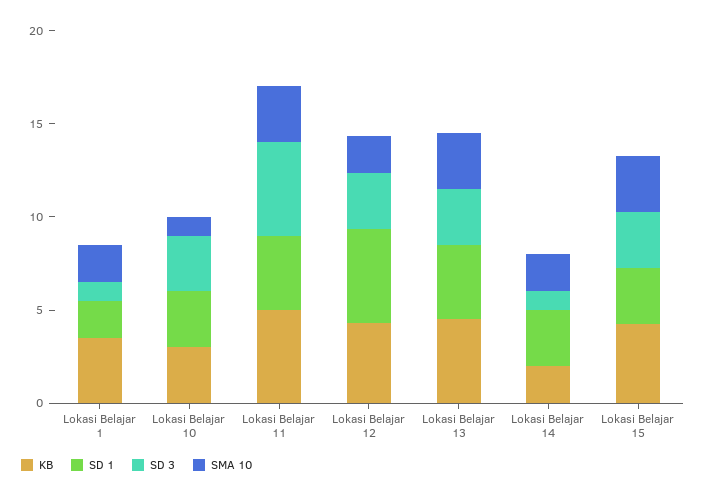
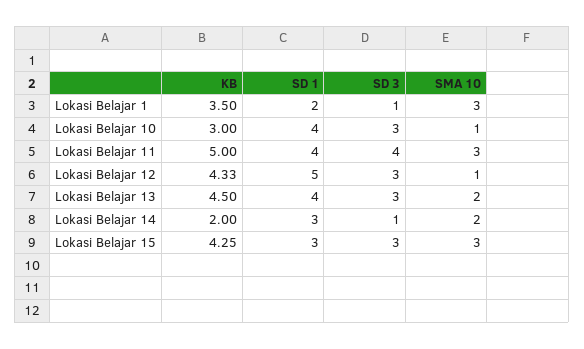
  {
    "KB": {
      "Lokasi Belajar 1": 3.5,
      "Lokasi Belajar 10": 3,
      "Lokasi Belajar 11": 5,
      "Lokasi Belajar 12": 4.33,
      "Lokasi Belajar 13": 4.5,
      "Lokasi Belajar 14": 2,
      "Lokasi Belajar 15": 4.25
    },
    "SD 1": {
      "Lokasi Belajar 1": 2,
-     "Lokasi Belajar 10": 3,
+     "Lokasi Belajar 10": 4,
      "Lokasi Belajar 11": 4,
      "Lokasi Belajar 12": 5,
      "Lokasi Belajar 13": 4,
      "Lokasi Belajar 14": 3,
      "Lokasi Belajar 15": 3
    },
    "SD 3": {
      "Lokasi Belajar 1": 1,
      "Lokasi Belajar 10": 3,
-     "Lokasi Belajar 11": 5,
+     "Lokasi Belajar 11": 4,
      "Lokasi Belajar 12": 3,
      "Lokasi Belajar 13": 3,
      "Lokasi Belajar 14": 1,
      "Lokasi Belajar 15": 3
    },
    "SMA 10": {
-     "Lokasi Belajar 1": 2,
+     "Lokasi Belajar 1": 3,
      "Lokasi Belajar 10": 1,
      "Lokasi Belajar 11": 3,
-     "Lokasi Belajar 12": 2,
+     "Lokasi Belajar 12": 1,
-     "Lokasi Belajar 13": 3,
+     "Lokasi Belajar 13": 2,
      "Lokasi Belajar 14": 2,
      "Lokasi Belajar 15": 3
    }
  }

